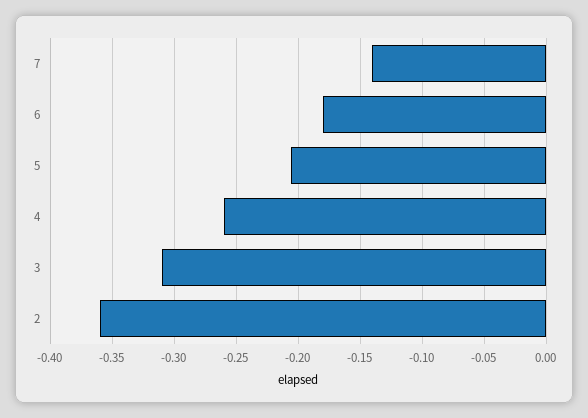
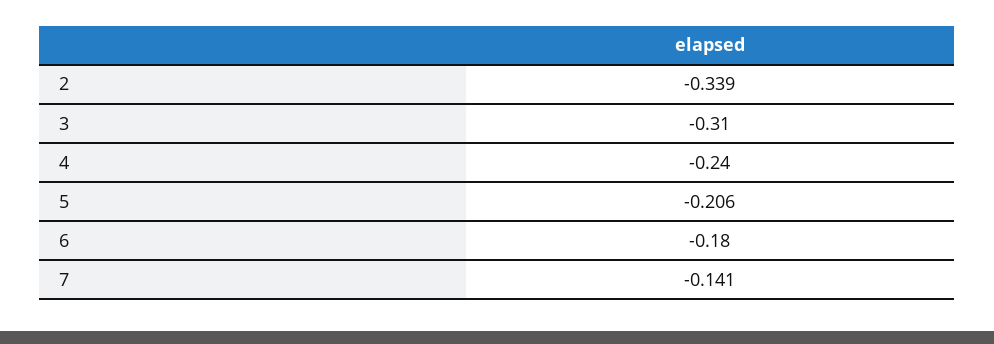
  {
    "7": -0.141,
    "6": -0.18,
    "5": -0.206,
-   "4": -0.26,
+   "4": -0.24,
    "3": -0.31,
-   "2": -0.36
+   "2": -0.339
  }

